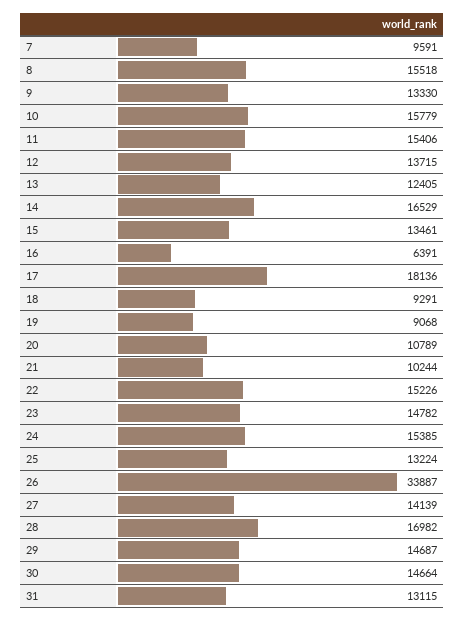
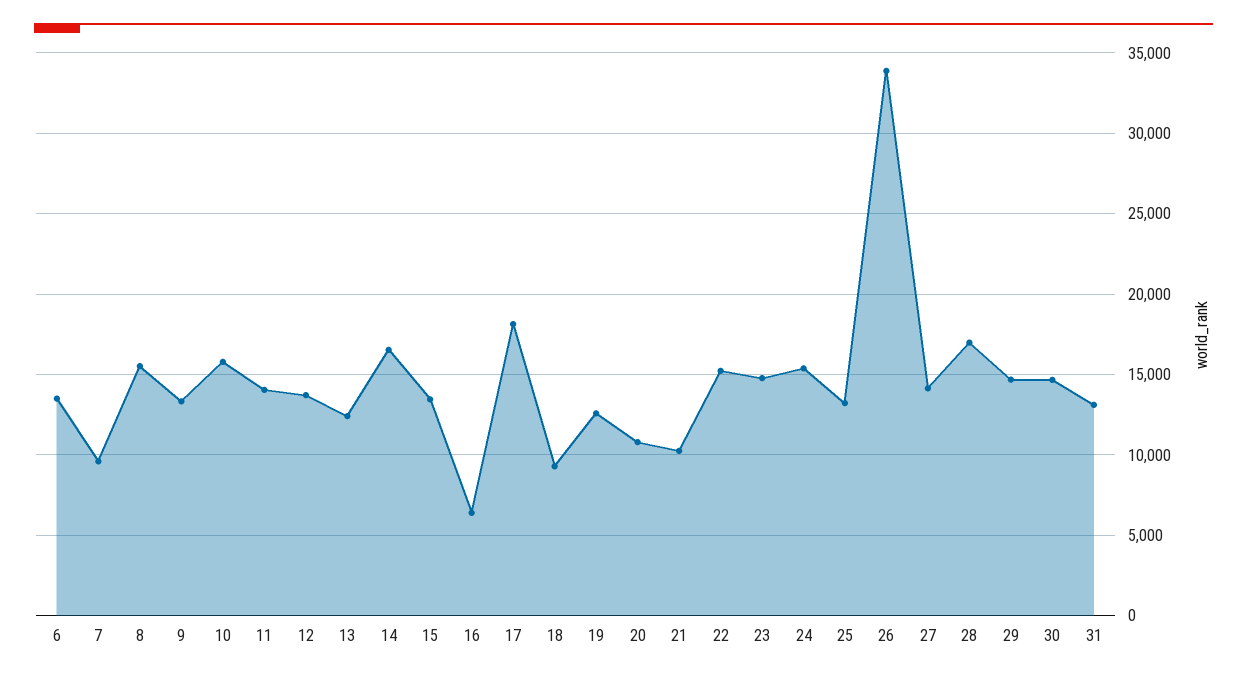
  {
    "7": 9591,
    "8": 15518,
    "9": 13330,
    "10": 15779,
-   "11": 15406,
+   "11": 14000,
    "12": 13715,
    "13": 12405,
    "14": 16529,
    "15": 13461,
    "16": 6391,
    "17": 18136,
    "18": 9291,
-   "19": 9068,
+   "19": 12500,
    "20": 10789,
    "21": 10244,
    "22": 15226,
    "23": 14782,
    "24": 15385,
    "25": 13224,
    "26": 33887,
    "27": 14139,
    "28": 16982,
    "29": 14687,
    "30": 14664,
-   "31": 13115
+   "31": 13115,
+   "6": 13500
  }

